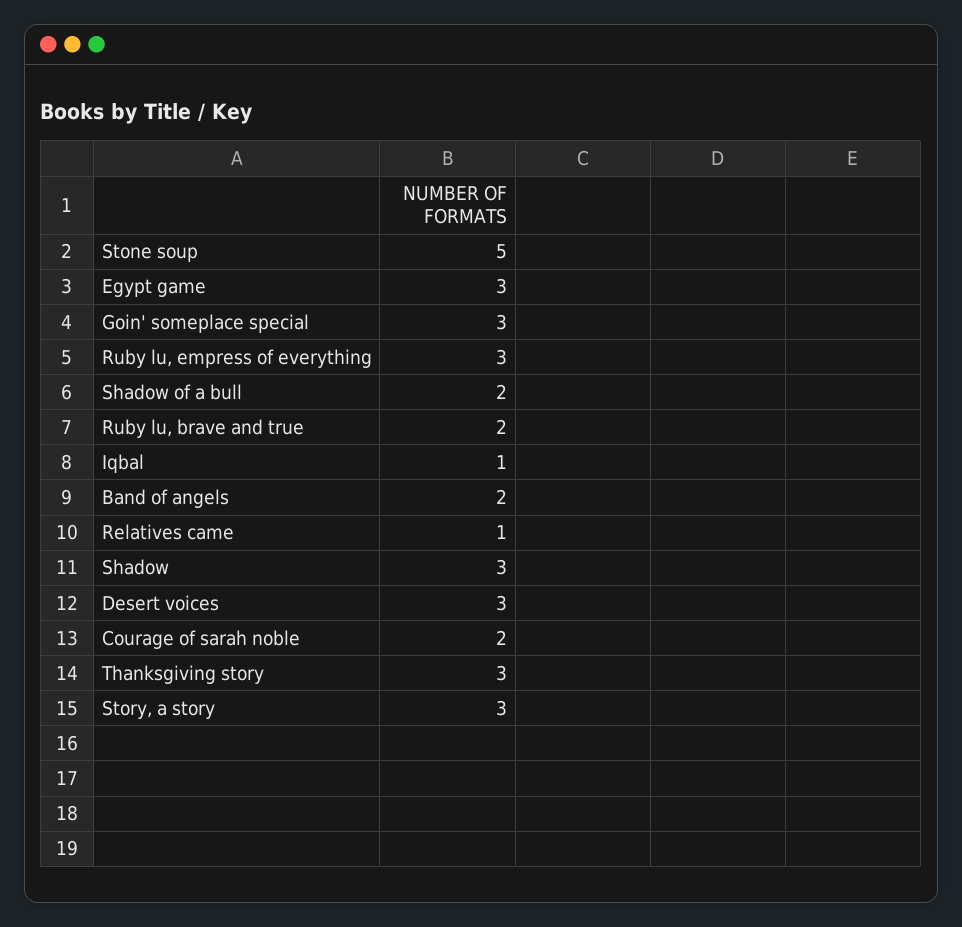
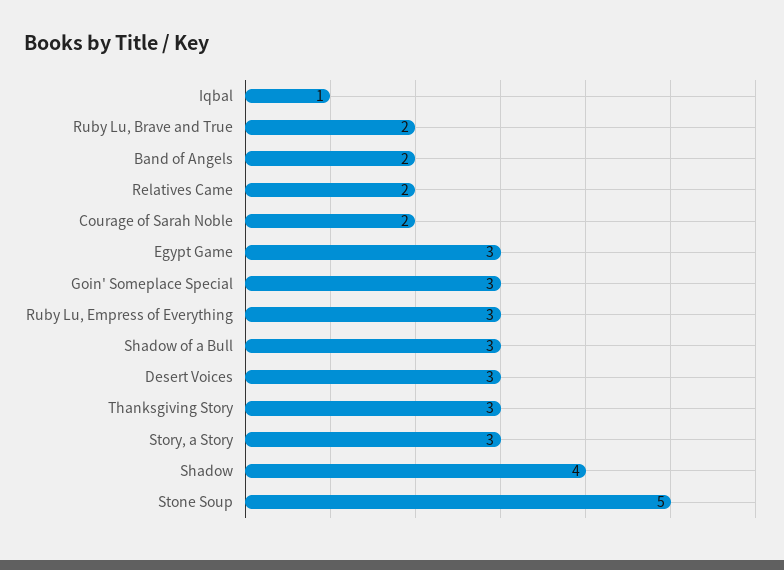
  {
    "Stone soup": 5,
    "Egypt game": 3,
    "Goin' someplace special": 3,
    "Ruby lu, empress of everything": 3,
-   "Shadow of a bull": 2,
+   "Shadow of a bull": 3,
    "Ruby lu, brave and true": 2,
    "Iqbal": 1,
    "Band of angels": 2,
-   "Relatives came": 1,
+   "Relatives came": 2,
-   "Shadow": 3,
+   "Shadow": 4,
    "Desert voices": 3,
    "Courage of sarah noble": 2,
    "Thanksgiving story": 3,
    "Story, a story": 3
  }

